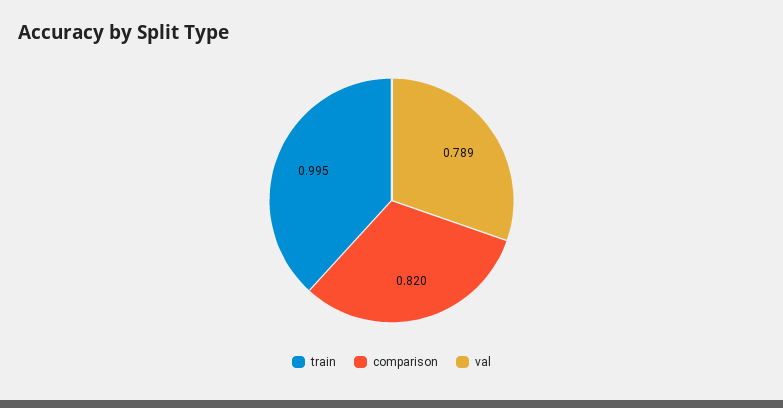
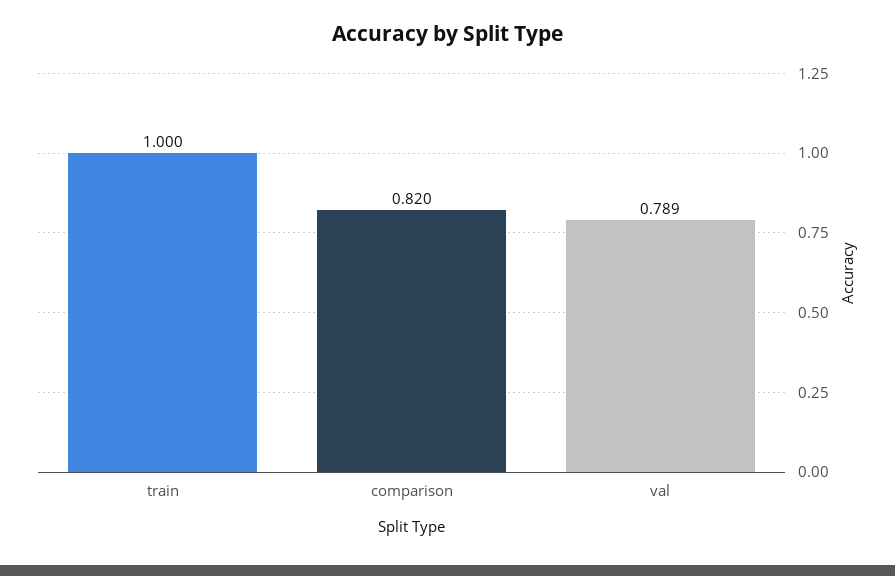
  {
-   "train": 0.995,
+   "train": 1,
    "comparison": 0.82,
    "val": 0.789
  }

